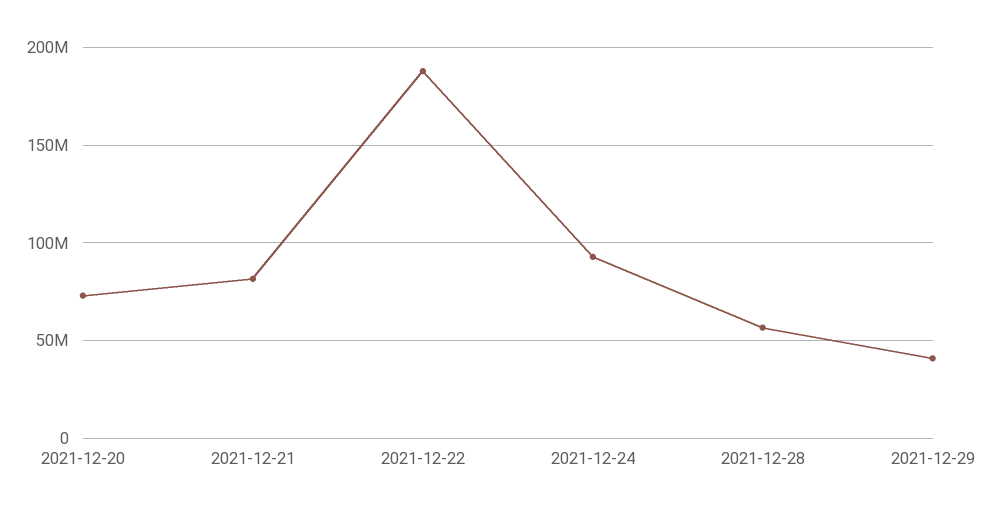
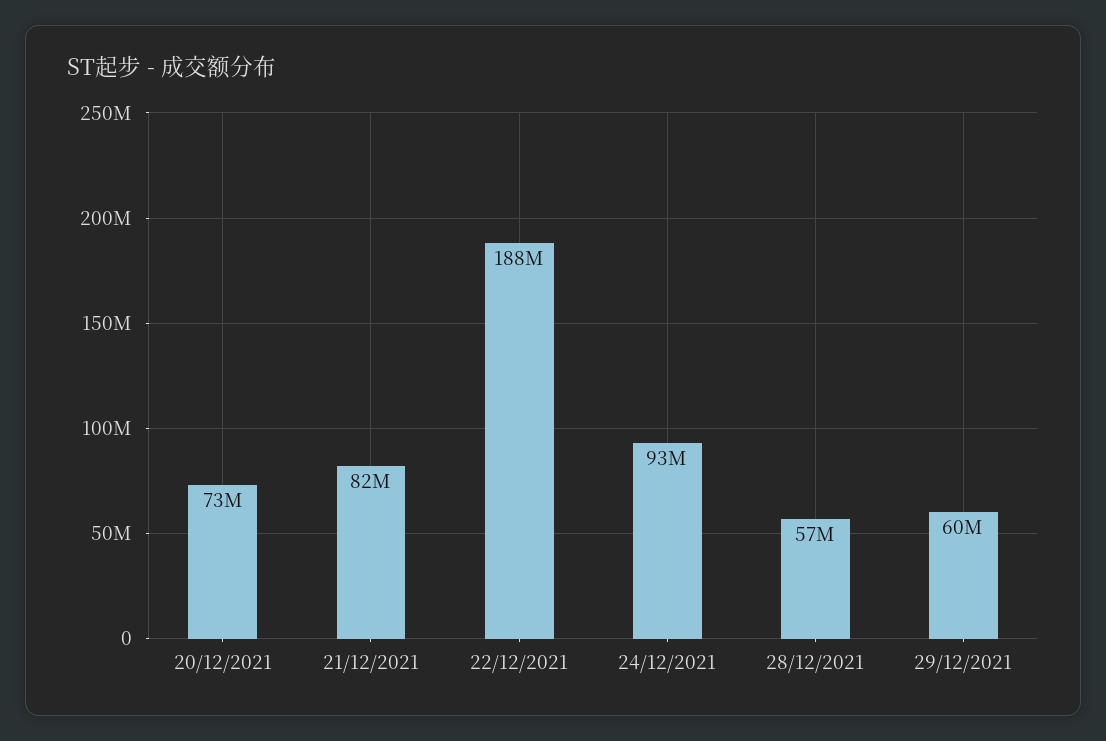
  {
    "2021-12-20": 73000000,
    "2021-12-21": 82000000,
    "2021-12-22": 188000000,
    "2021-12-24": 93000000,
    "2021-12-28": 57000000,
-   "2021-12-29": 40000000
+   "2021-12-29": 60000000
  }

